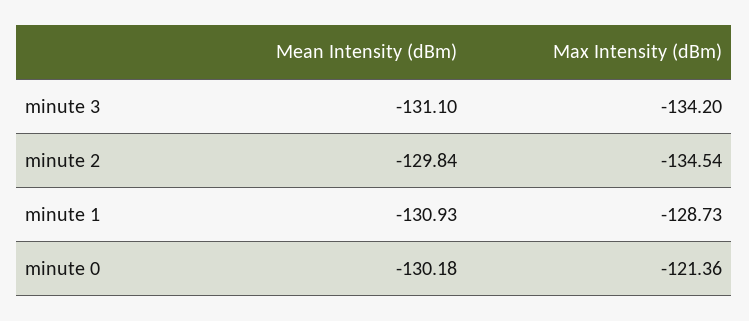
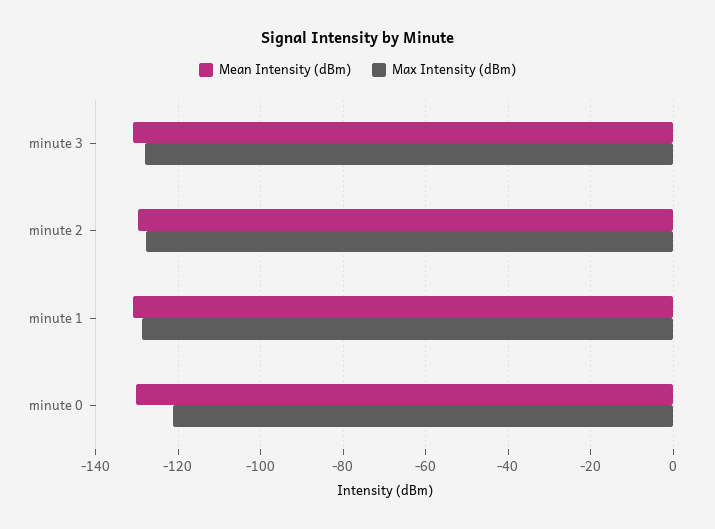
  {
    "Mean Intensity (dBm)": {
      "minute 3": -131.1,
      "minute 2": -129.84,
      "minute 1": -130.93,
      "minute 0": -130.18
    },
    "Max Intensity (dBm)": {
-     "minute 3": -134.2,
+     "minute 3": -128,
-     "minute 2": -134.54,
+     "minute 2": -128,
      "minute 1": -128.73,
      "minute 0": -121.36
    }
  }

